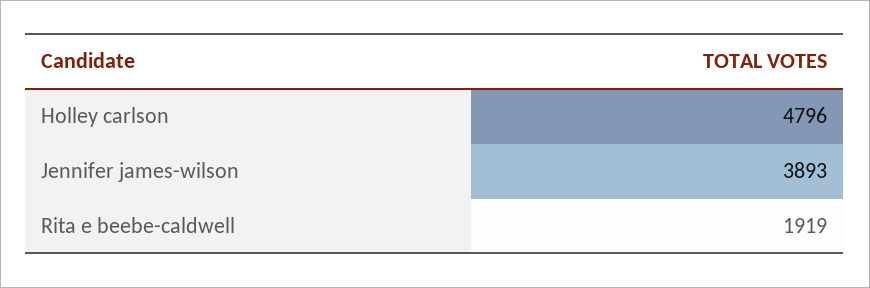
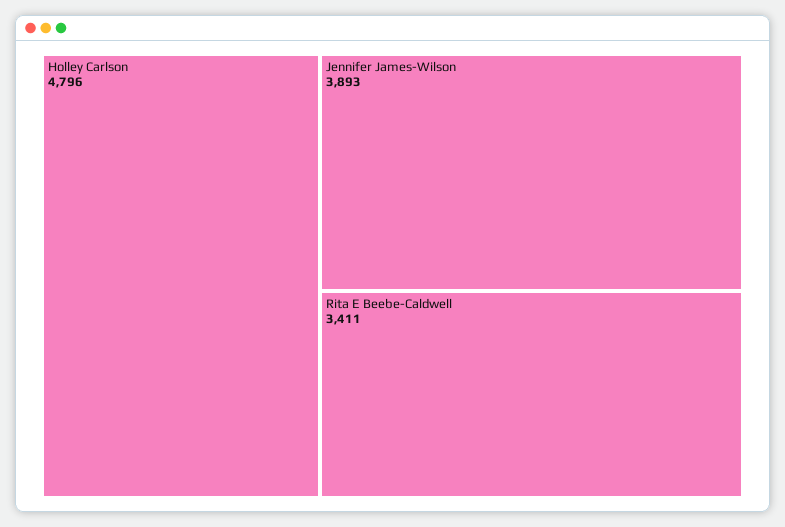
  {
    "Holley carlson": 4796,
    "Jennifer james-wilson": 3893,
-   "Rita e beebe-caldwell": 1919
+   "Rita e beebe-caldwell": 3411
  }

